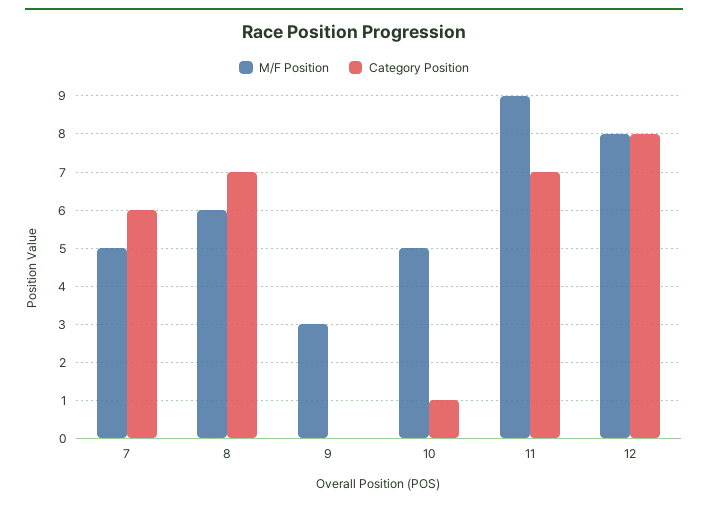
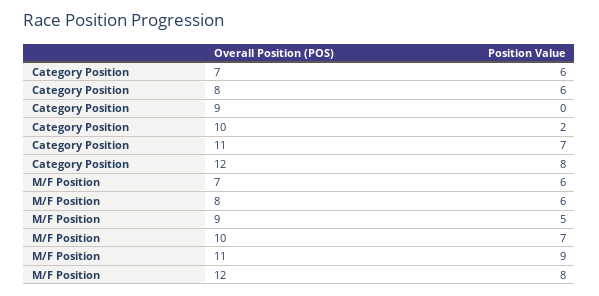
  {
    "M/F Position": {
-     "7": 5,
+     "7": 6,
      "8": 6,
-     "9": 3,
+     "9": 5,
-     "10": 5,
+     "10": 7,
      "11": 9,
      "12": 8
    },
    "Category Position": {
      "7": 6,
-     "8": 7,
+     "8": 6,
      "9": 0,
-     "10": 1,
+     "10": 2,
      "11": 7,
      "12": 8
    }
  }

